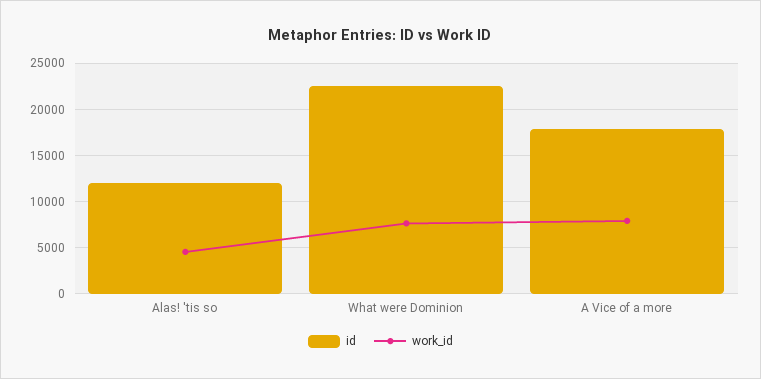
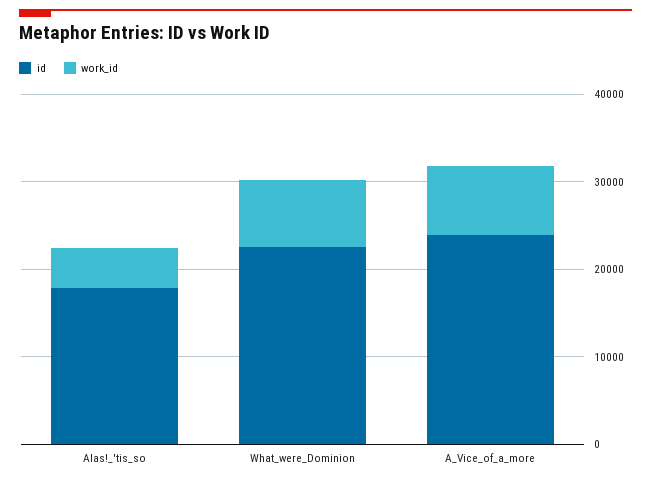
  {
    "id": {
-     "Alas! 'tis so": 12000,
+     "Alas! 'tis so": 18000,
      "What were Dominion": 23000,
-     "A Vice of a more": 18000
+     "A Vice of a more": 24000
    },
    "work_id": {
      "Alas! 'tis so": 5000,
      "What were Dominion": 8000,
      "A Vice of a more": 8000
    }
  }

